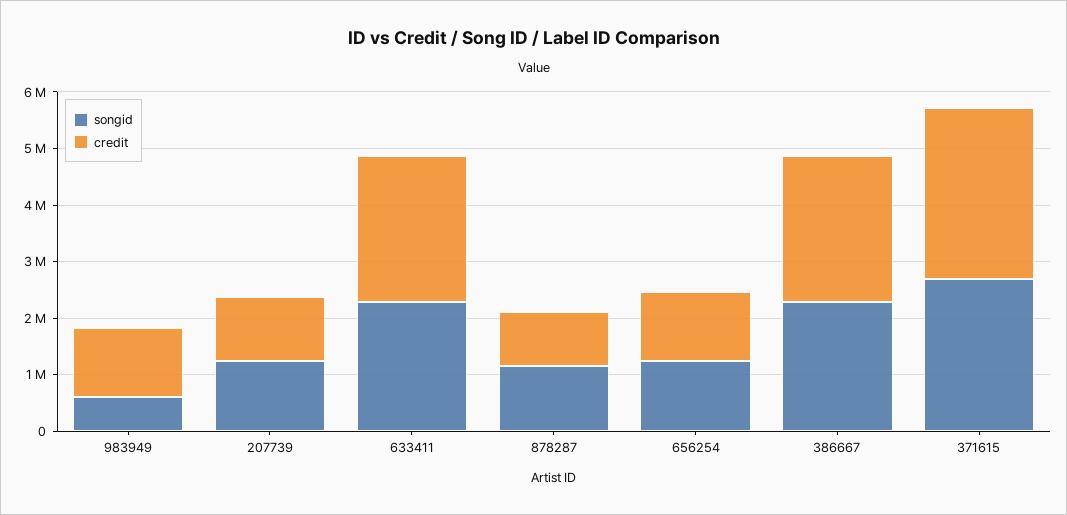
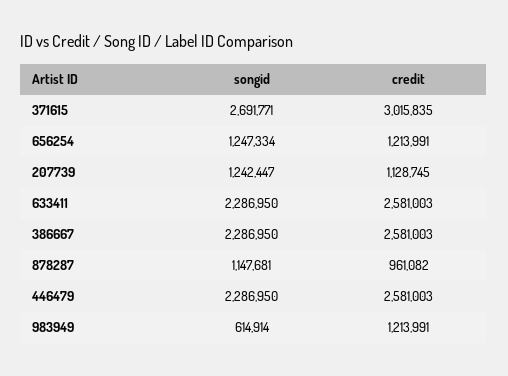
  {
    "songid": {
      "983949": 614914,
      "207739": 1242447,
      "633411": 2286950,
      "878287": 1147681,
      "656254": 1247334,
      "386667": 2286950,
-     "371615": 2691771
+     "371615": 2691771,
+     "446479": 2286950
    },
    "credit": {
      "983949": 1213991,
      "207739": 1128745,
      "633411": 2581003,
      "878287": 961082,
      "656254": 1213991,
      "386667": 2581003,
-     "371615": 3015835
+     "371615": 3015835,
+     "446479": 2581003
    }
  }

